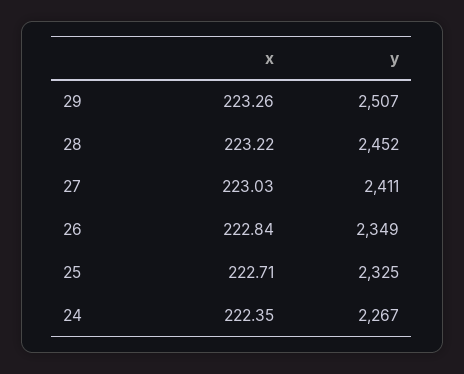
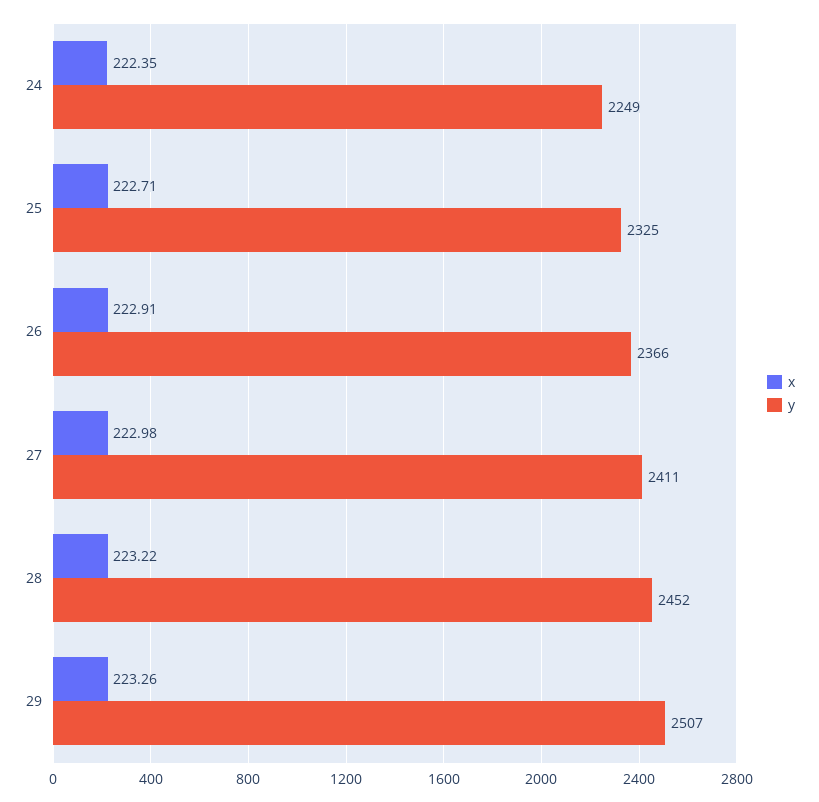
  {
    "x": {
      "29": 223.26,
      "28": 223.22,
-     "27": 223.03,
+     "27": 222.98,
-     "26": 222.84,
+     "26": 222.91,
      "25": 222.71,
      "24": 222.35
    },
    "y": {
      "29": 2507,
      "28": 2452,
      "27": 2411,
-     "26": 2349,
+     "26": 2366,
      "25": 2325,
-     "24": 2267
+     "24": 2249
    }
  }

